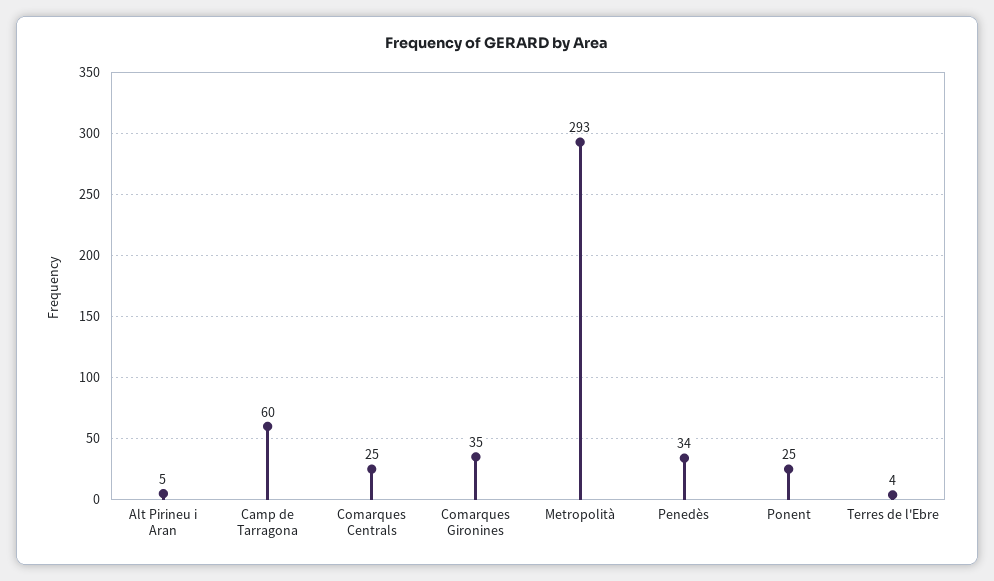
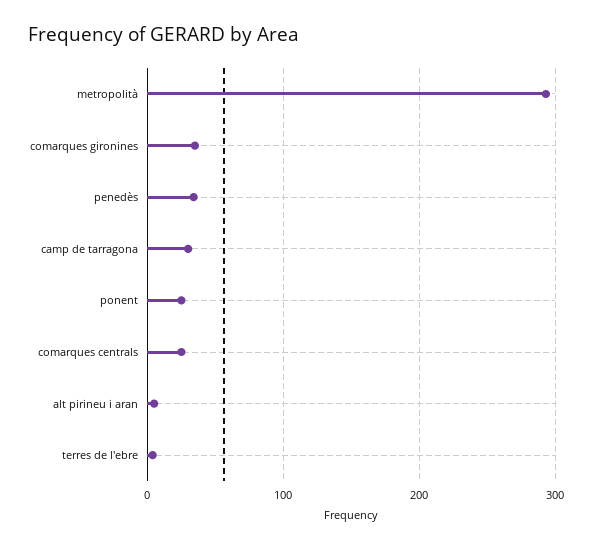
  {
    "Alt Pirineu i Aran": 5,
-   "Camp de Tarragona": 60,
+   "Camp de Tarragona": 30,
    "Comarques Centrals": 25,
    "Comarques Gironines": 35,
    "Metropolità": 293,
    "Penedès": 34,
    "Ponent": 25,
    "Terres de l'Ebre": 4
  }

